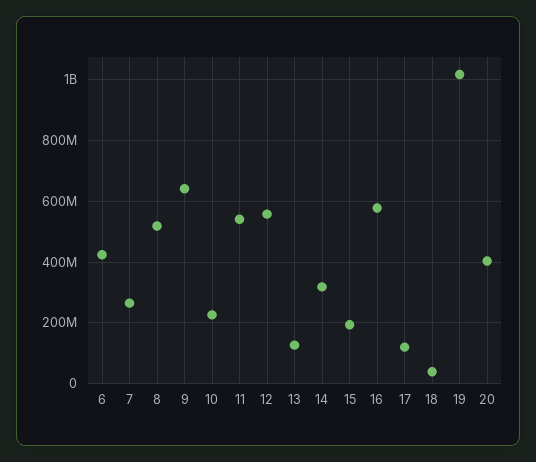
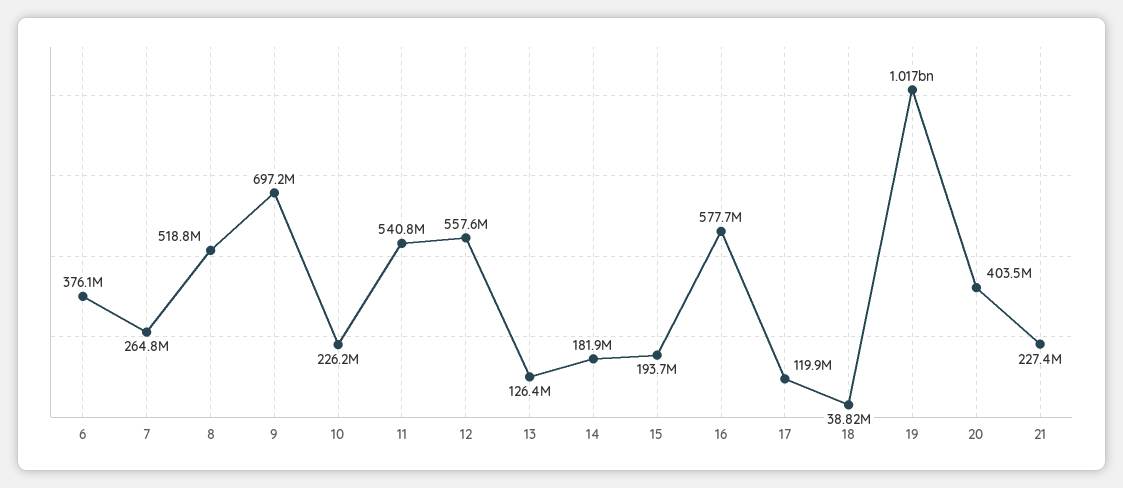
  {
-   "6": 420000000,
+   "6": 376100000,
    "7": 264800000,
    "8": 518800000,
-   "9": 640000000,
+   "9": 697200000,
    "10": 226200000,
    "11": 540800000,
    "12": 557600000,
    "13": 126400000,
-   "14": 320000000,
+   "14": 181900000,
    "15": 193700000,
    "16": 577700000,
    "17": 119900000,
    "18": 38820000,
    "19": 1017000000,
-   "20": 403500000
+   "20": 403500000,
+   "21": 227400000
  }

